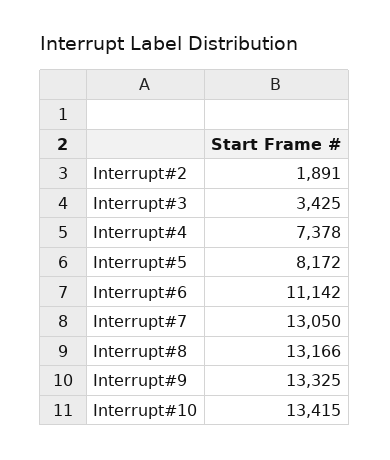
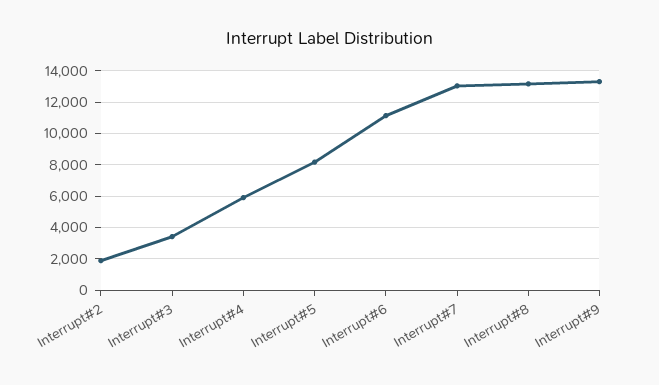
  {
    "Interrupt#2": 1891,
    "Interrupt#3": 3425,
-   "Interrupt#4": 7378,
+   "Interrupt#4": 6000,
    "Interrupt#5": 8172,
    "Interrupt#6": 11142,
    "Interrupt#7": 13050,
    "Interrupt#8": 13166,
-   "Interrupt#9": 13325,
+   "Interrupt#9": 13325
-   "Interrupt#10": 13415
  }

